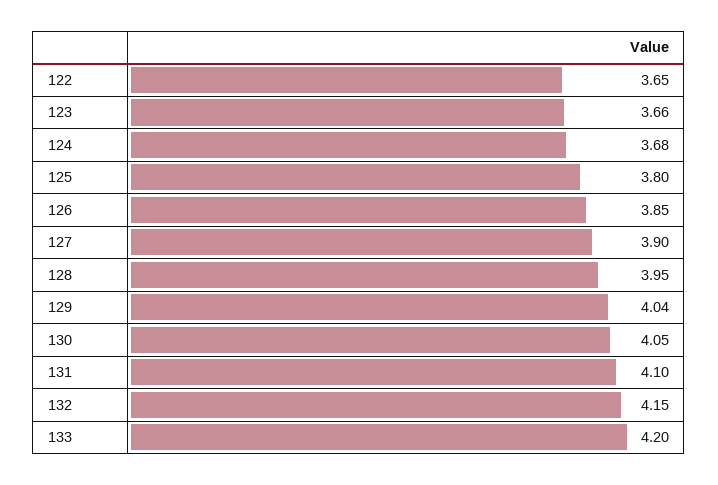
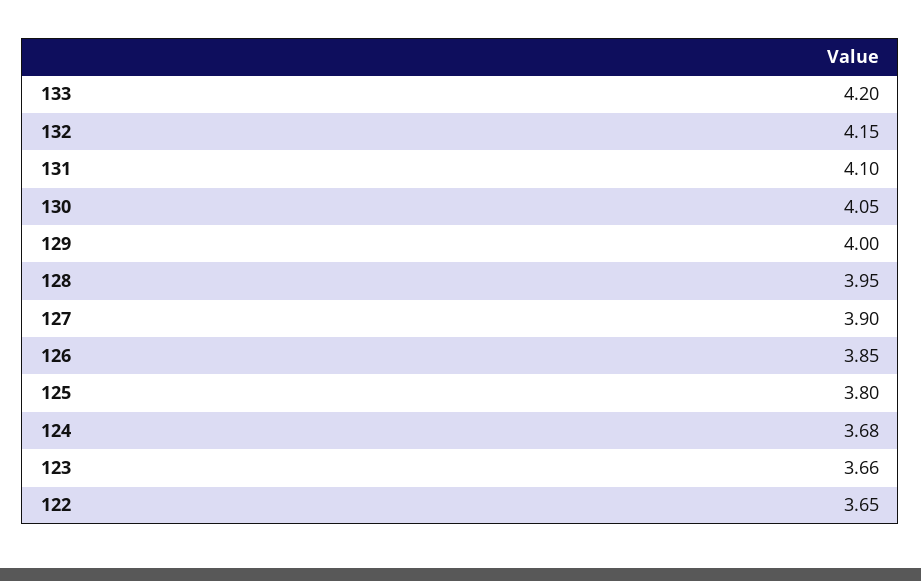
  {
    "122": 3.65,
    "123": 3.66,
    "124": 3.68,
    "125": 3.8,
    "126": 3.85,
    "127": 3.9,
    "128": 3.95,
-   "129": 4.04,
+   "129": 4,
    "130": 4.05,
    "131": 4.1,
    "132": 4.15,
    "133": 4.2
  }

